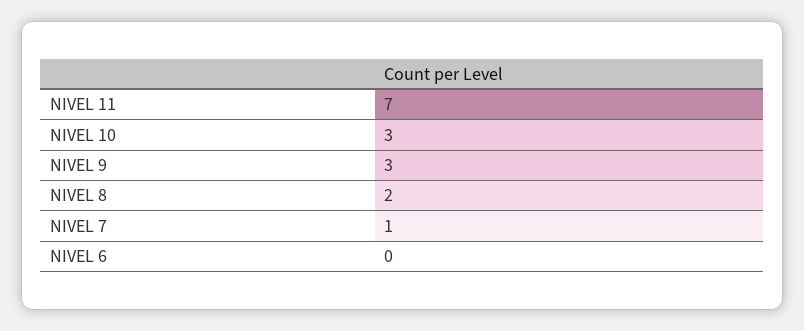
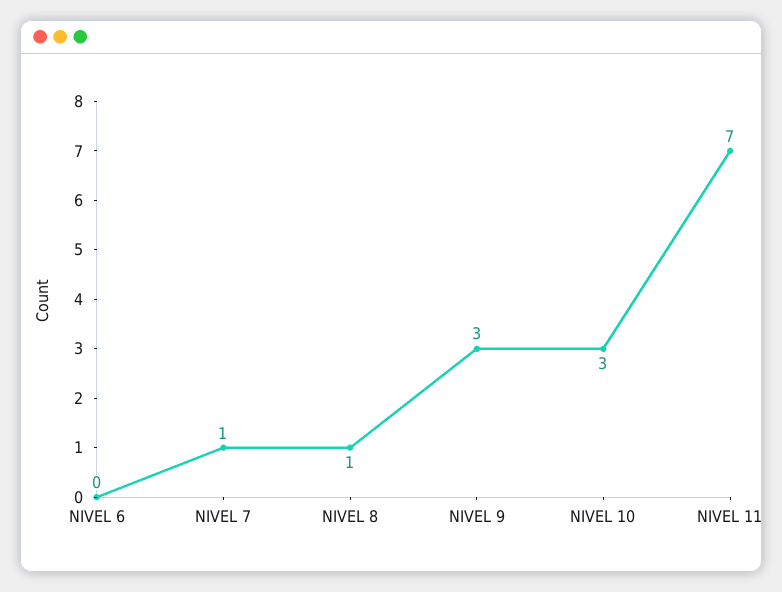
  {
    "NIVEL 11": 7,
    "NIVEL 10": 3,
    "NIVEL 9": 3,
-   "NIVEL 8": 2,
+   "NIVEL 8": 1,
    "NIVEL 7": 1,
    "NIVEL 6": 0
  }

